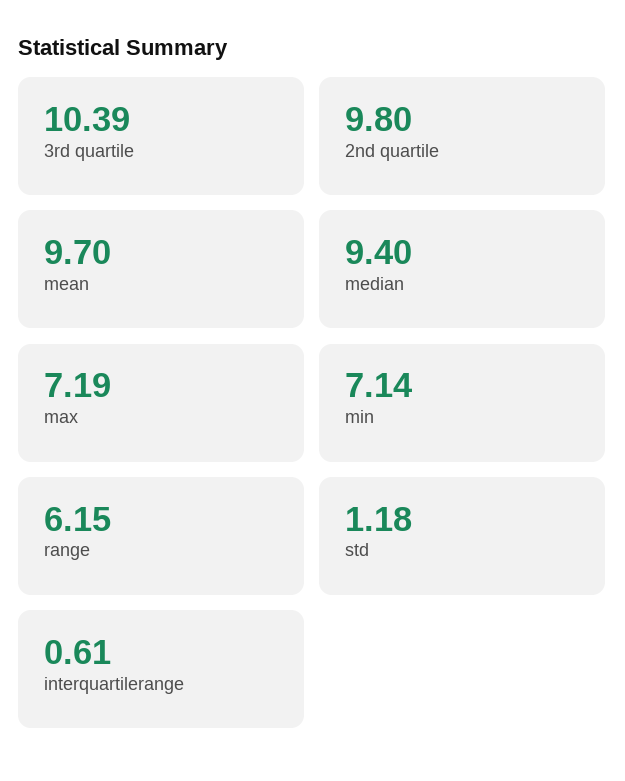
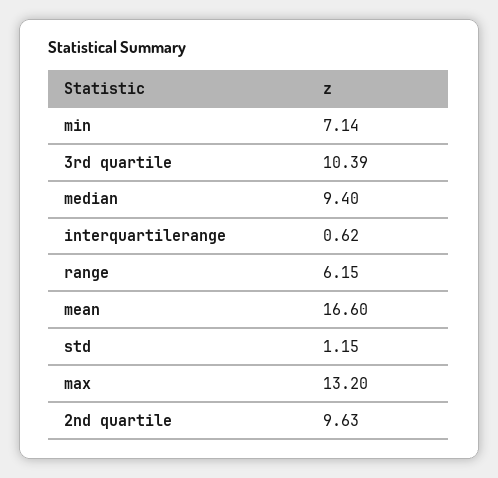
  {
    "3rd quartile": 10.39,
-   "2nd quartile": 9.8,
+   "2nd quartile": 9.63,
-   "mean": 9.7,
+   "mean": 16.6,
    "median": 9.4,
-   "max": 7.19,
+   "max": 13.2,
    "min": 7.14,
    "range": 6.15,
-   "std": 1.18,
+   "std": 1.15,
-   "interquartilerange": 0.61
+   "interquartilerange": 0.62
  }

